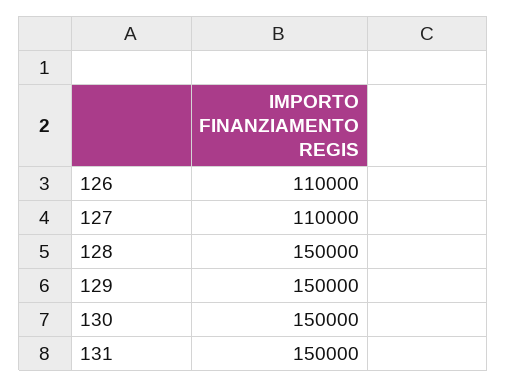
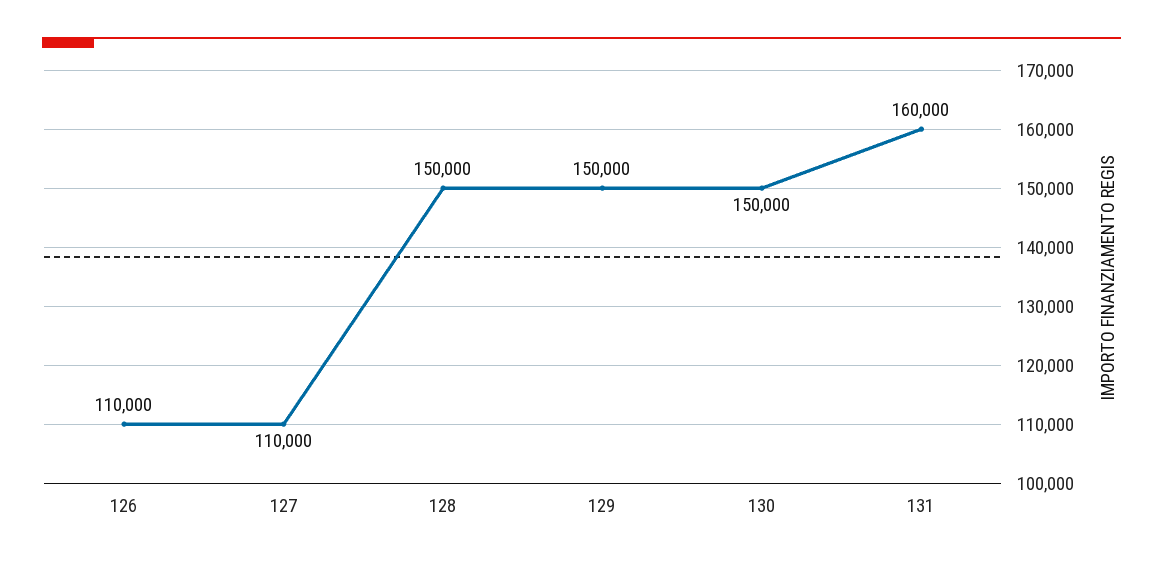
  {
    "126": 110000,
    "127": 110000,
    "128": 150000,
    "129": 150000,
    "130": 150000,
-   "131": 150000
+   "131": 160000
  }

